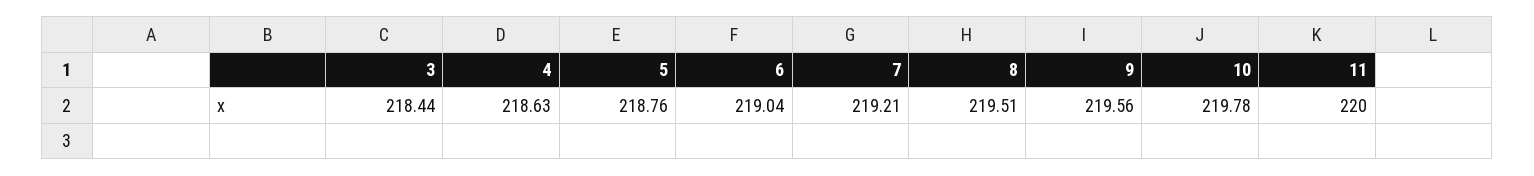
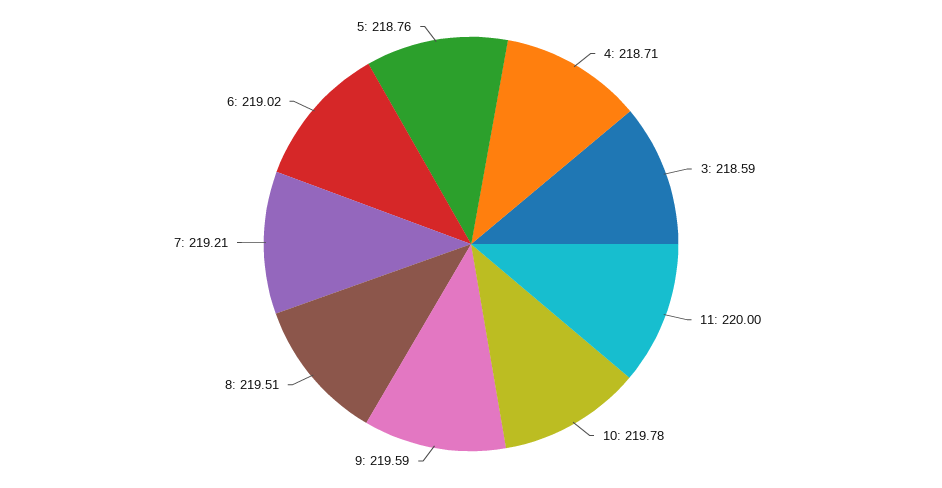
  {
-   "3": 218.44,
+   "3": 218.59,
-   "4": 218.63,
+   "4": 218.71,
    "5": 218.76,
-   "6": 219.04,
+   "6": 219.02,
    "7": 219.21,
    "8": 219.51,
-   "9": 219.56,
+   "9": 219.59,
    "10": 219.78,
    "11": 220
  }

